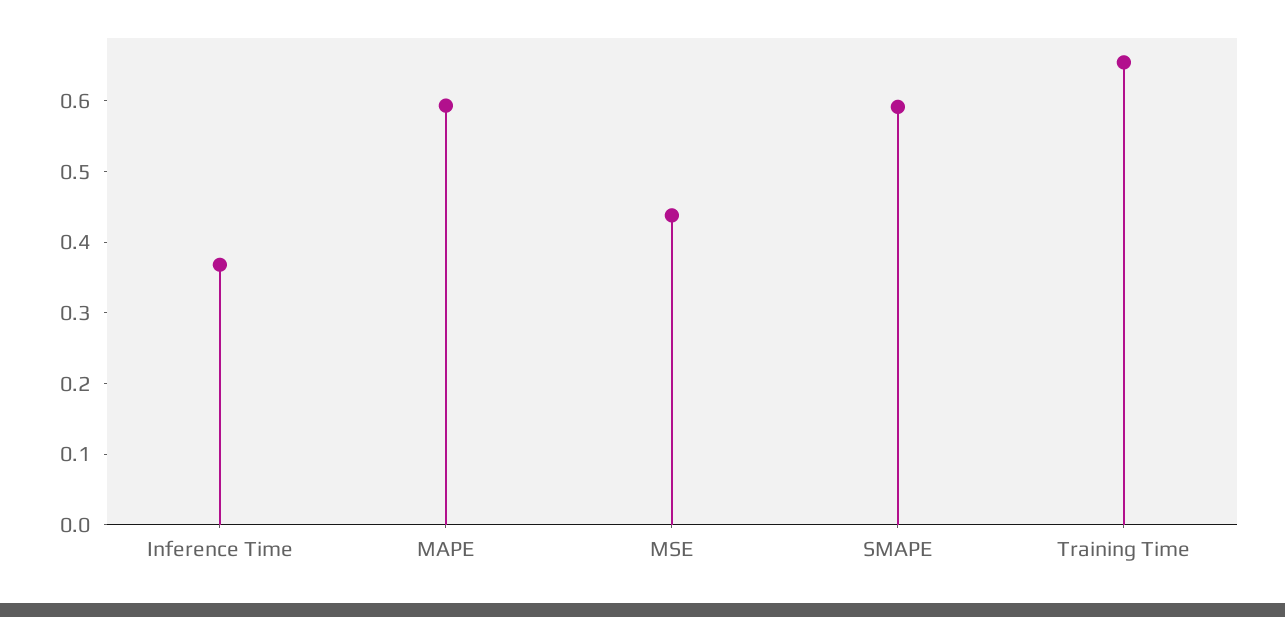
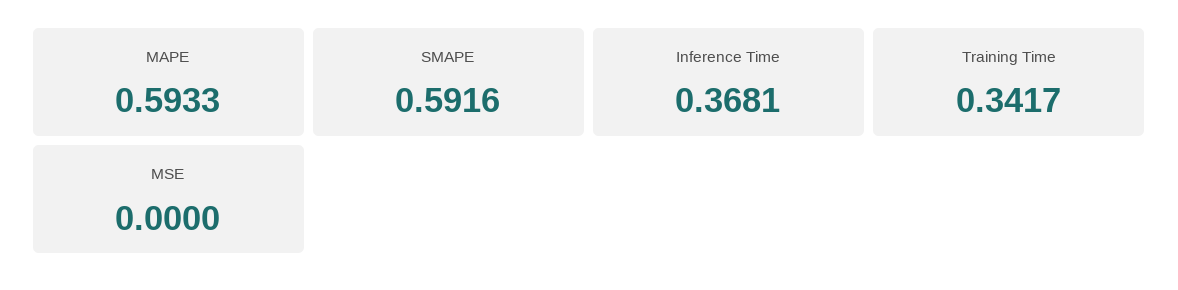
  {
    "Inference Time": 0.3681,
    "MAPE": 0.5933,
-   "MSE": 0.44,
+   "MSE": 0,
    "SMAPE": 0.5916,
-   "Training Time": 0.66
+   "Training Time": 0.3417
  }

